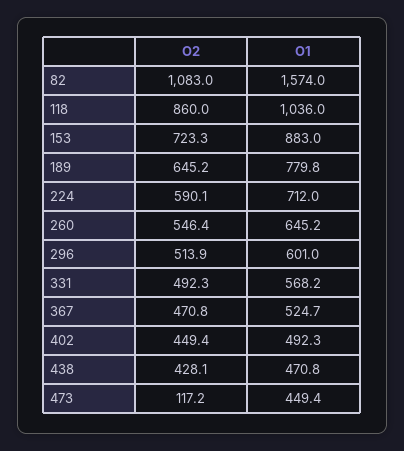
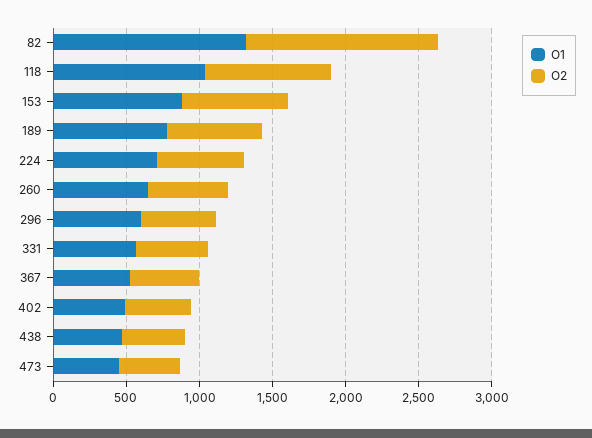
  {
    "O2": {
-     "82": 1083,
+     "82": 1300,
      "118": 860,
      "153": 723.3,
      "189": 645.2,
      "224": 590.1,
      "260": 546.4,
      "296": 513.9,
      "331": 492.3,
      "367": 470.8,
      "402": 449.4,
      "438": 428.1,
-     "473": 117.2
+     "473": 400
    },
    "O1": {
-     "82": 1574,
+     "82": 1300,
      "118": 1036,
      "153": 883,
      "189": 779.8,
      "224": 712,
      "260": 645.2,
      "296": 601,
      "331": 568.2,
      "367": 524.7,
      "402": 492.3,
      "438": 470.8,
      "473": 449.4
    }
  }

